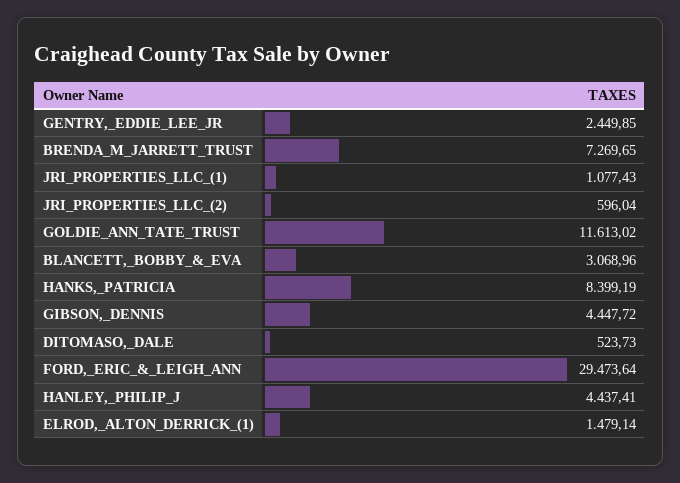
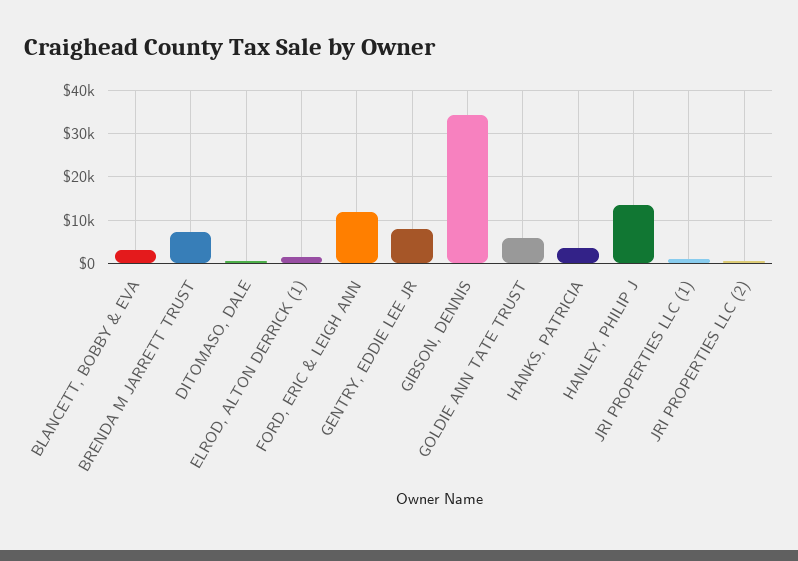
  {
-   "GENTRY,_EDDIE_LEE_JR": 2449.85,
+   "GENTRY,_EDDIE_LEE_JR": 8000,
    "BRENDA_M_JARRETT_TRUST": 7269.65,
    "JRI_PROPERTIES_LLC_(1)": 1077.43,
    "JRI_PROPERTIES_LLC_(2)": 596.04,
-   "GOLDIE_ANN_TATE_TRUST": 11613.02,
+   "GOLDIE_ANN_TATE_TRUST": 6000,
    "BLANCETT,_BOBBY_&_EVA": 3068.96,
-   "HANKS,_PATRICIA": 8399.19,
+   "HANKS,_PATRICIA": 4000,
-   "GIBSON,_DENNIS": 4447.72,
+   "GIBSON,_DENNIS": 34000,
    "DITOMASO,_DALE": 523.73,
-   "FORD,_ERIC_&_LEIGH_ANN": 29473.64,
+   "FORD,_ERIC_&_LEIGH_ANN": 12000,
-   "HANLEY,_PHILIP_J": 4437.41,
+   "HANLEY,_PHILIP_J": 14000,
    "ELROD,_ALTON_DERRICK_(1)": 1479.14
  }

